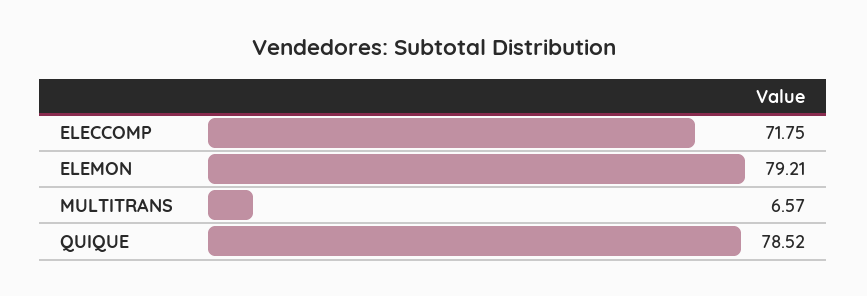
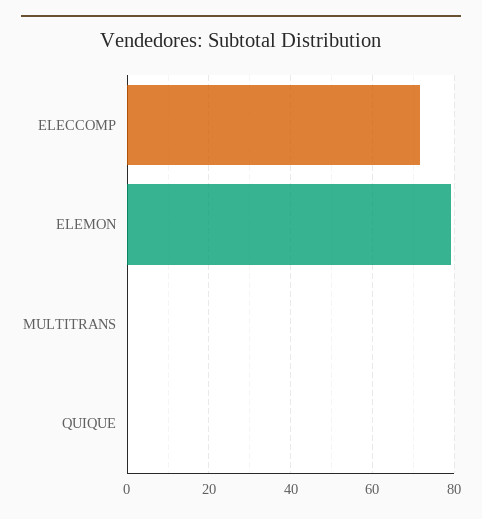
  {
    "ELECCOMP": 71.75,
    "ELEMON": 79.21,
-   "MULTITRANS": 6.57,
+   "MULTITRANS": 0,
-   "QUIQUE": 78.52
+   "QUIQUE": 0
  }

